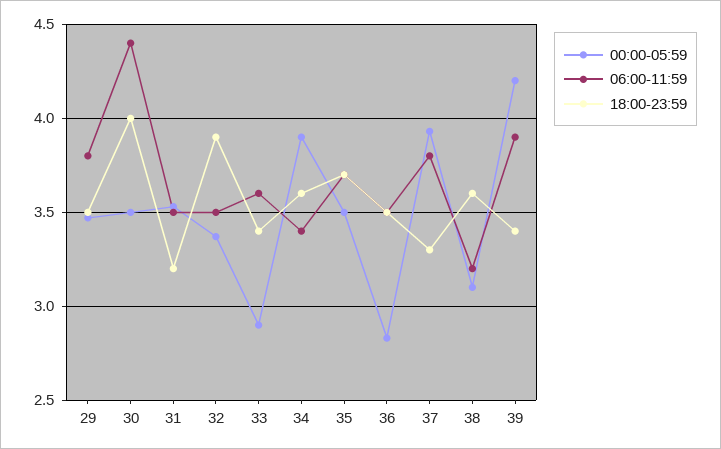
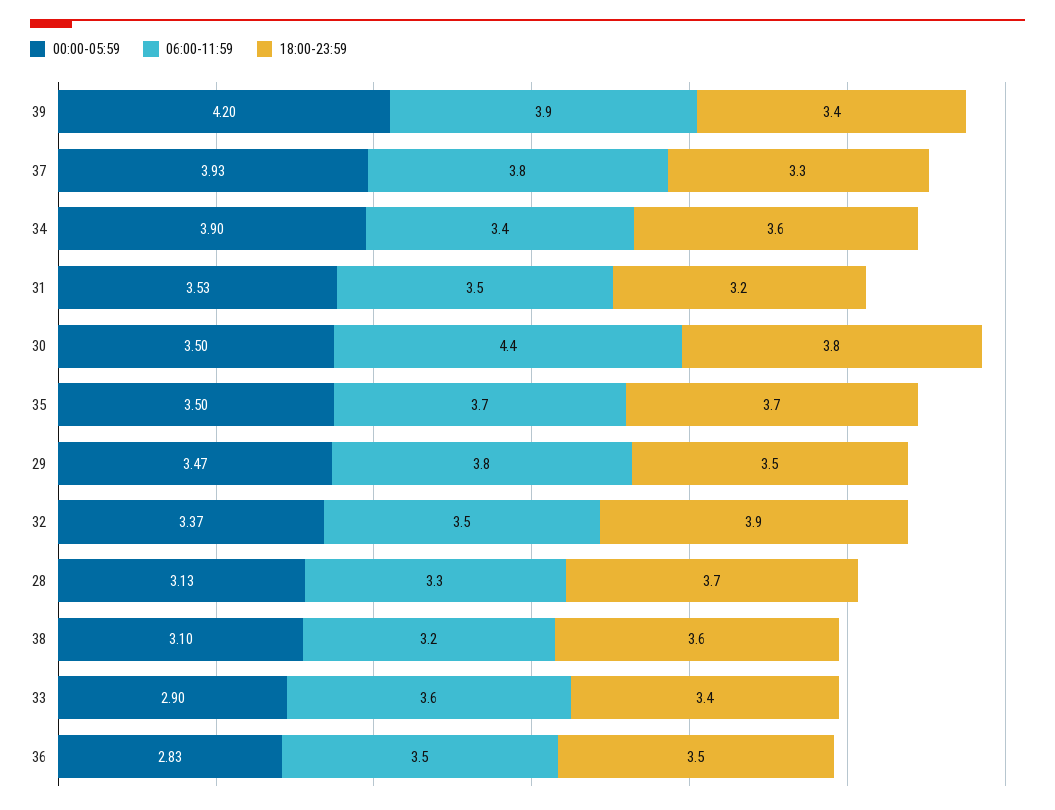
  {
    "00:00-05:59": {
      "29": 3.47,
      "30": 3.5,
      "31": 3.53,
      "32": 3.37,
      "33": 2.9,
      "34": 3.9,
      "35": 3.5,
      "36": 2.83,
      "37": 3.93,
      "38": 3.1,
-     "39": 4.2
+     "39": 4.2,
+     "28": 3.13
    },
    "06:00-11:59": {
      "29": 3.8,
      "30": 4.4,
      "31": 3.5,
      "32": 3.5,
      "33": 3.6,
      "34": 3.4,
      "35": 3.7,
      "36": 3.5,
      "37": 3.8,
      "38": 3.2,
-     "39": 3.9
+     "39": 3.9,
+     "28": 3.3
    },
    "18:00-23:59": {
      "29": 3.5,
-     "30": 4,
+     "30": 3.8,
      "31": 3.2,
      "32": 3.9,
      "33": 3.4,
      "34": 3.6,
      "35": 3.7,
      "36": 3.5,
      "37": 3.3,
      "38": 3.6,
-     "39": 3.4
+     "39": 3.4,
+     "28": 3.7
    }
  }

